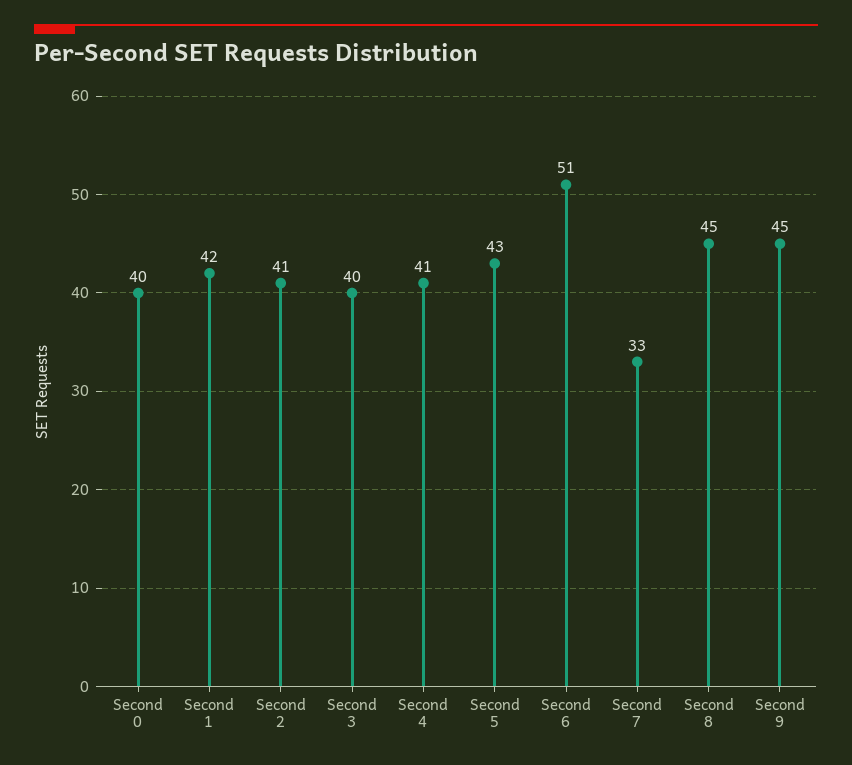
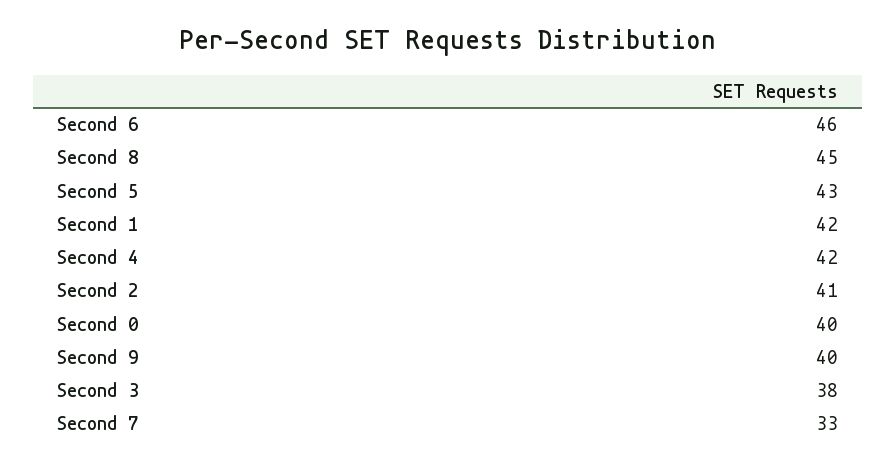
  {
    "Second 0": 40,
    "Second 1": 42,
    "Second 2": 41,
-   "Second 3": 40,
+   "Second 3": 38,
-   "Second 4": 41,
+   "Second 4": 42,
    "Second 5": 43,
-   "Second 6": 51,
+   "Second 6": 46,
    "Second 7": 33,
    "Second 8": 45,
-   "Second 9": 45
+   "Second 9": 40
  }

